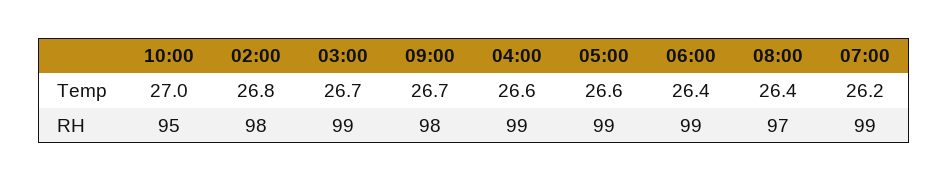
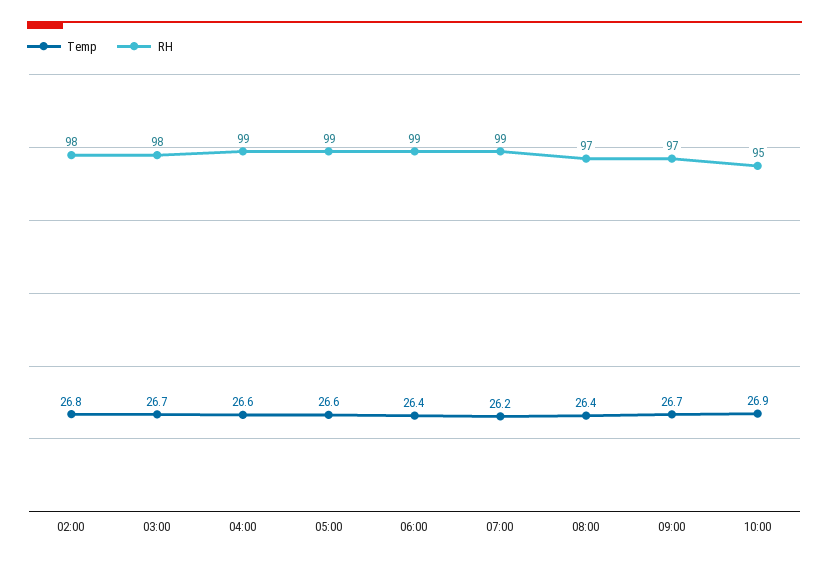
  {
    "Temp": {
-     "10:00": 27,
+     "10:00": 26.9,
      "02:00": 26.8,
      "03:00": 26.7,
      "09:00": 26.7,
      "04:00": 26.6,
      "05:00": 26.6,
      "06:00": 26.4,
      "08:00": 26.4,
      "07:00": 26.2
    },
    "RH": {
      "10:00": 95,
      "02:00": 98,
-     "03:00": 99,
+     "03:00": 98,
-     "09:00": 98,
+     "09:00": 97,
      "04:00": 99,
      "05:00": 99,
      "06:00": 99,
      "08:00": 97,
      "07:00": 99
    }
  }

